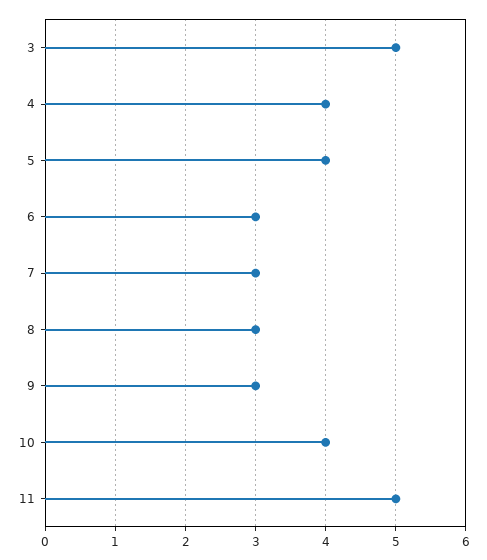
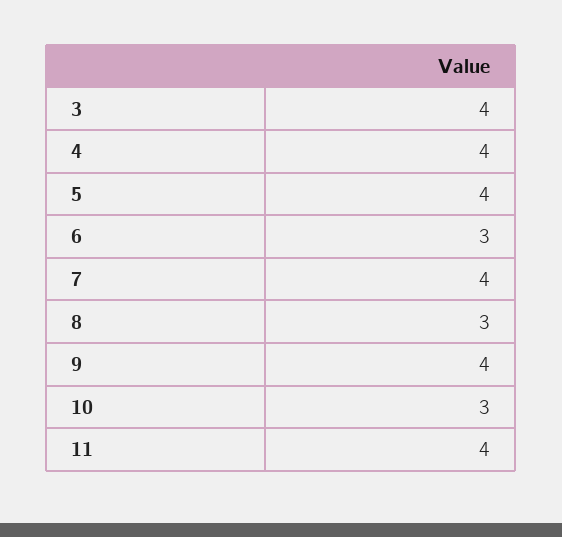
  {
-   "3": 5,
+   "3": 4,
    "4": 4,
    "5": 4,
    "6": 3,
-   "7": 3,
+   "7": 4,
    "8": 3,
-   "9": 3,
+   "9": 4,
-   "10": 4,
+   "10": 3,
-   "11": 5
+   "11": 4
  }

